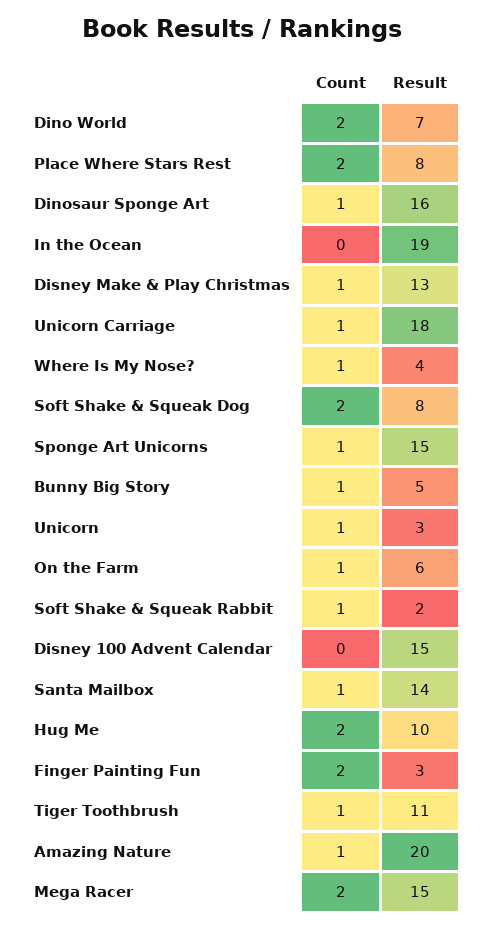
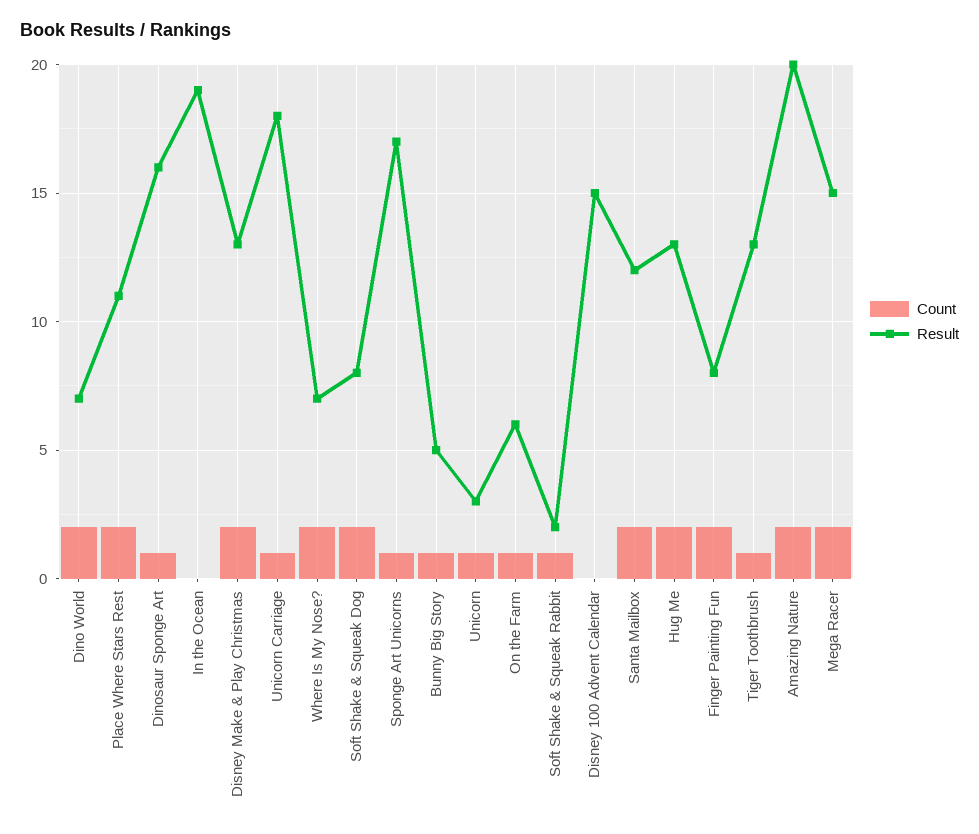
  {
    "Count": {
      "Dino World": 2,
      "Place Where Stars Rest": 2,
      "Dinosaur Sponge Art": 1,
      "In the Ocean": 0,
-     "Disney Make & Play Christmas": 1,
+     "Disney Make & Play Christmas": 2,
      "Unicorn Carriage": 1,
-     "Where Is My Nose?": 1,
+     "Where Is My Nose?": 2,
      "Soft Shake & Squeak Dog": 2,
      "Sponge Art Unicorns": 1,
      "Bunny Big Story": 1,
      "Unicorn": 1,
      "On the Farm": 1,
      "Soft Shake & Squeak Rabbit": 1,
      "Disney 100 Advent Calendar": 0,
-     "Santa Mailbox": 1,
+     "Santa Mailbox": 2,
      "Hug Me": 2,
      "Finger Painting Fun": 2,
      "Tiger Toothbrush": 1,
-     "Amazing Nature": 1,
+     "Amazing Nature": 2,
      "Mega Racer": 2
    },
    "Result": {
      "Dino World": 7,
-     "Place Where Stars Rest": 8,
+     "Place Where Stars Rest": 11,
      "Dinosaur Sponge Art": 16,
      "In the Ocean": 19,
      "Disney Make & Play Christmas": 13,
      "Unicorn Carriage": 18,
-     "Where Is My Nose?": 4,
+     "Where Is My Nose?": 7,
      "Soft Shake & Squeak Dog": 8,
-     "Sponge Art Unicorns": 15,
+     "Sponge Art Unicorns": 17,
      "Bunny Big Story": 5,
      "Unicorn": 3,
      "On the Farm": 6,
      "Soft Shake & Squeak Rabbit": 2,
      "Disney 100 Advent Calendar": 15,
-     "Santa Mailbox": 14,
+     "Santa Mailbox": 12,
-     "Hug Me": 10,
+     "Hug Me": 13,
-     "Finger Painting Fun": 3,
+     "Finger Painting Fun": 8,
-     "Tiger Toothbrush": 11,
+     "Tiger Toothbrush": 13,
      "Amazing Nature": 20,
      "Mega Racer": 15
    }
  }

